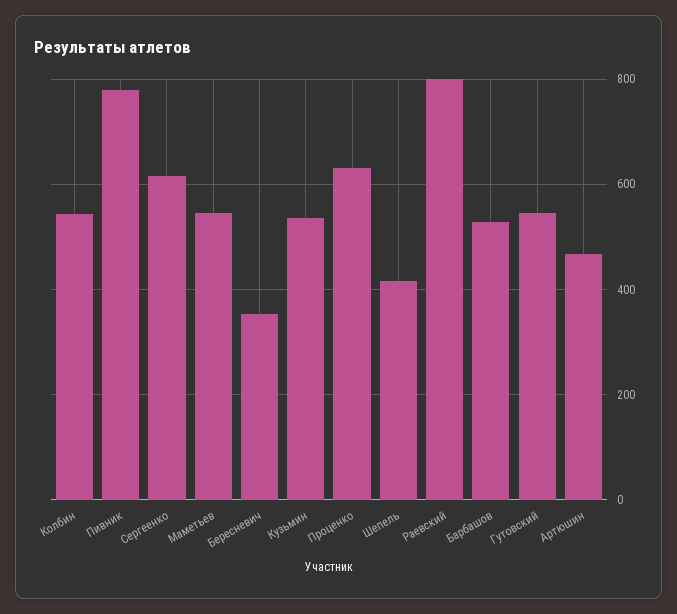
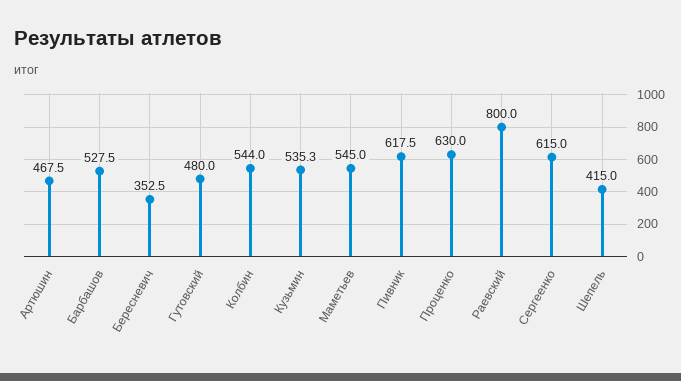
  {
    "Колбин": 544,
-   "Пивник": 780,
+   "Пивник": 617.5,
    "Сергеенко": 615,
    "Маметьев": 545,
    "Бересневич": 352.5,
    "Кузьмин": 535.3,
    "Проценко": 630,
    "Шепель": 415,
    "Раевский": 800,
    "Барбашов": 527.5,
-   "Гутовский": 540,
+   "Гутовский": 480,
    "Артюшин": 467.5
  }

